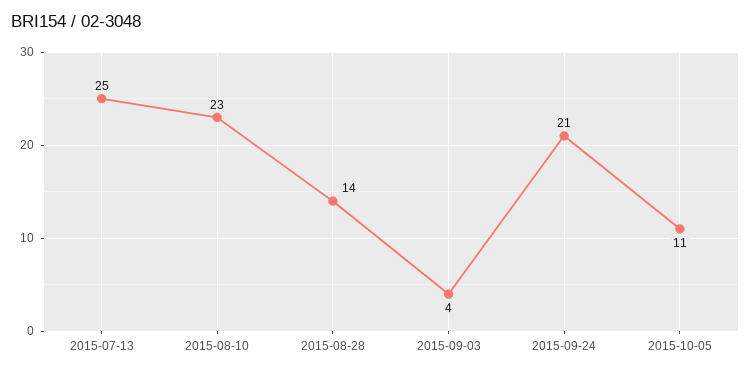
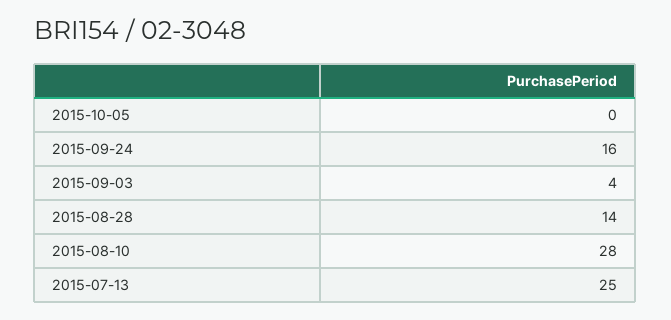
  {
    "2015-07-13": 25,
-   "2015-08-10": 23,
+   "2015-08-10": 28,
    "2015-08-28": 14,
    "2015-09-03": 4,
-   "2015-09-24": 21,
+   "2015-09-24": 16,
-   "2015-10-05": 11
+   "2015-10-05": 0
  }

